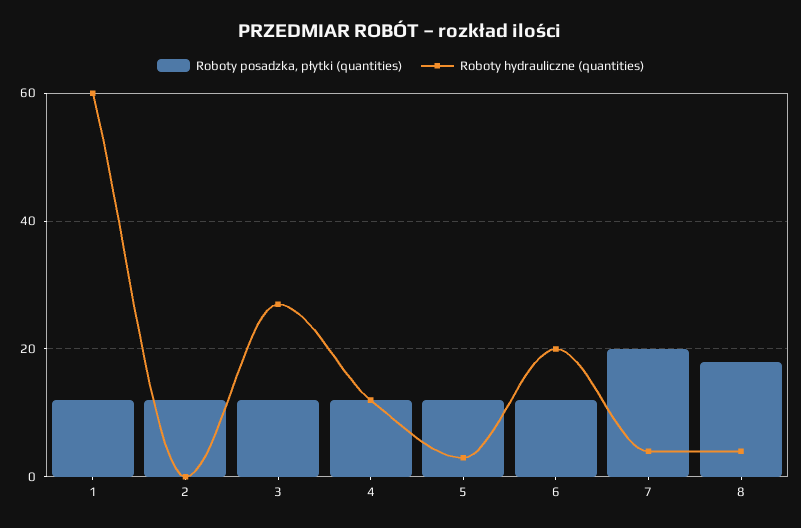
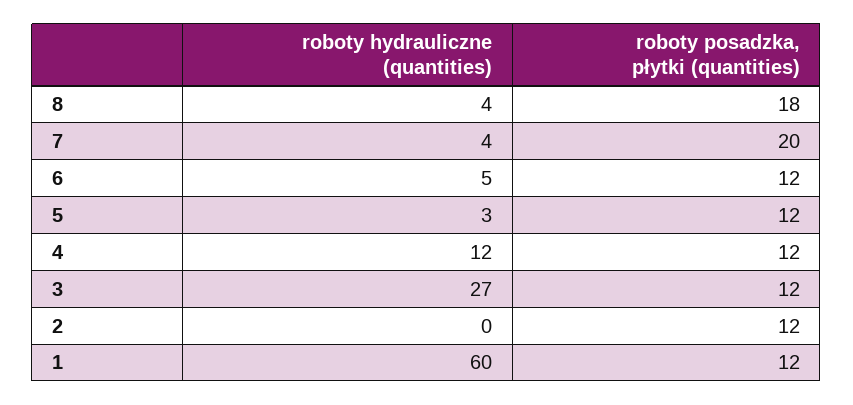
  {
    "Roboty posadzka, płytki (quantities)": {
      "1": 12,
      "2": 12,
      "3": 12,
      "4": 12,
      "5": 12,
      "6": 12,
      "7": 20,
      "8": 18
    },
    "Roboty hydrauliczne (quantities)": {
      "1": 60,
      "2": 0,
      "3": 27,
      "4": 12,
      "5": 3,
-     "6": 20,
+     "6": 5,
      "7": 4,
      "8": 4
    }
  }

